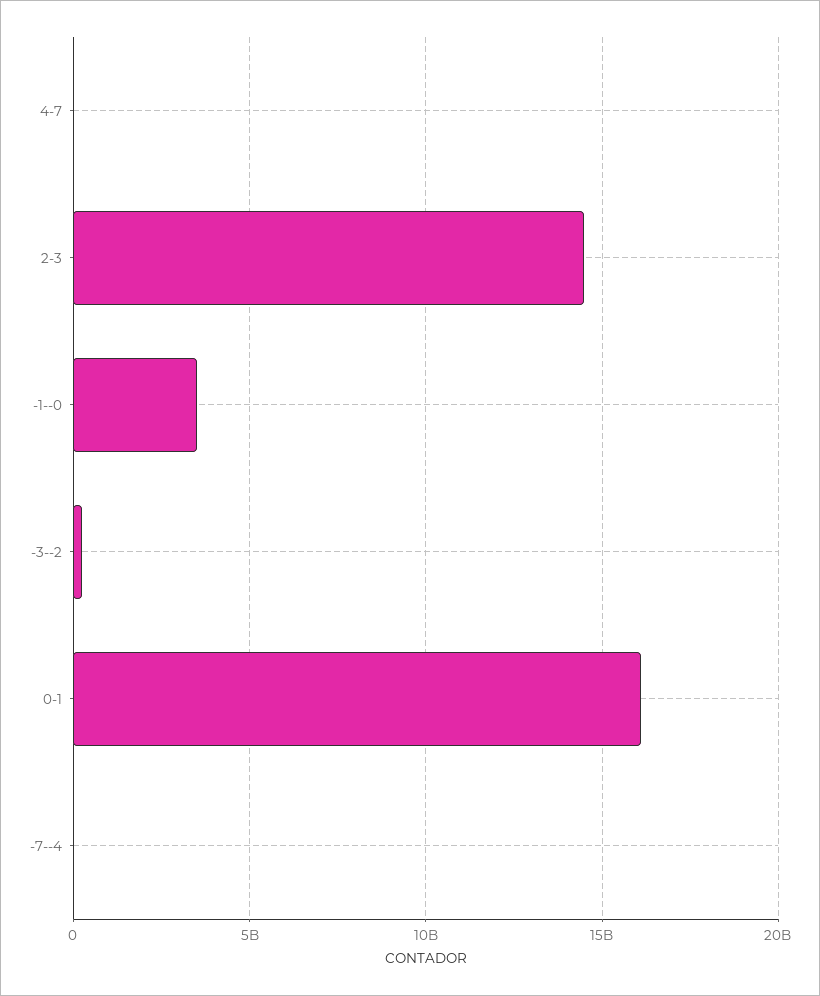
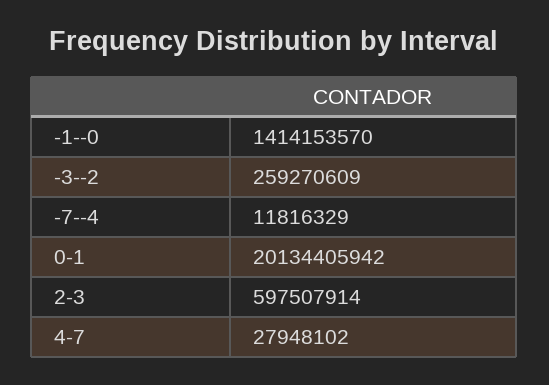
  {
    "4-7": 27948102,
-   "2-3": 14500000000,
+   "2-3": 597507914,
-   "-1--0": 3500000000,
+   "-1--0": 1414153570,
    "-3--2": 259270609,
-   "0-1": 16000000000,
+   "0-1": 20134405942,
    "-7--4": 11816329
  }

